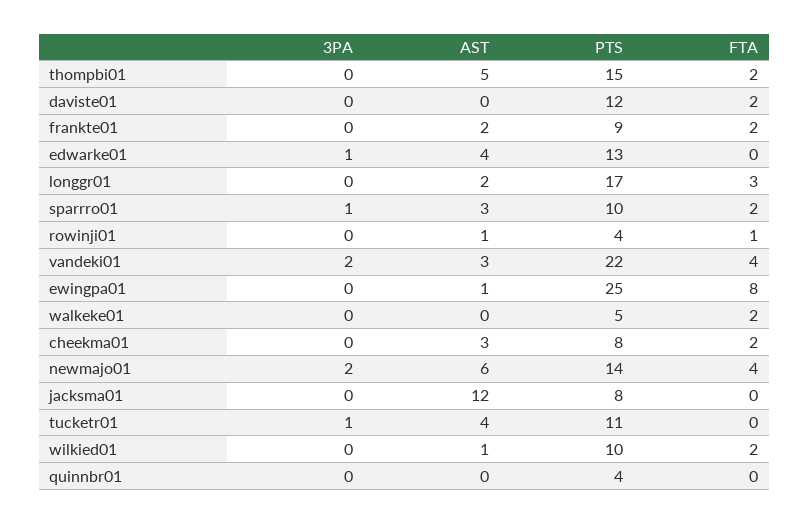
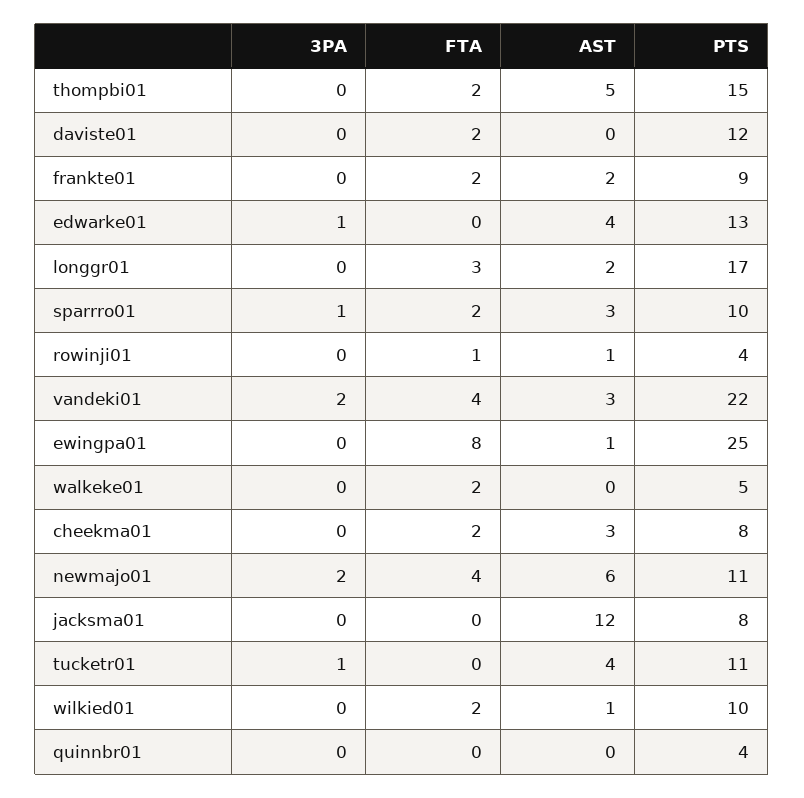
  {
    "3PA": {
      "thompbi01": 0,
      "daviste01": 0,
      "frankte01": 0,
      "edwarke01": 1,
      "longgr01": 0,
      "sparrro01": 1,
      "rowinji01": 0,
      "vandeki01": 2,
      "ewingpa01": 0,
      "walkeke01": 0,
      "cheekma01": 0,
      "newmajo01": 2,
      "jacksma01": 0,
      "tucketr01": 1,
      "wilkied01": 0,
      "quinnbr01": 0
    },
    "AST": {
      "thompbi01": 5,
      "daviste01": 0,
      "frankte01": 2,
      "edwarke01": 4,
      "longgr01": 2,
      "sparrro01": 3,
      "rowinji01": 1,
      "vandeki01": 3,
      "ewingpa01": 1,
      "walkeke01": 0,
      "cheekma01": 3,
      "newmajo01": 6,
      "jacksma01": 12,
      "tucketr01": 4,
      "wilkied01": 1,
      "quinnbr01": 0
    },
    "PTS": {
      "thompbi01": 15,
      "daviste01": 12,
      "frankte01": 9,
      "edwarke01": 13,
      "longgr01": 17,
      "sparrro01": 10,
      "rowinji01": 4,
      "vandeki01": 22,
      "ewingpa01": 25,
      "walkeke01": 5,
      "cheekma01": 8,
-     "newmajo01": 14,
+     "newmajo01": 11,
      "jacksma01": 8,
      "tucketr01": 11,
      "wilkied01": 10,
      "quinnbr01": 4
    },
    "FTA": {
      "thompbi01": 2,
      "daviste01": 2,
      "frankte01": 2,
      "edwarke01": 0,
      "longgr01": 3,
      "sparrro01": 2,
      "rowinji01": 1,
      "vandeki01": 4,
      "ewingpa01": 8,
      "walkeke01": 2,
      "cheekma01": 2,
      "newmajo01": 4,
      "jacksma01": 0,
      "tucketr01": 0,
      "wilkied01": 2,
      "quinnbr01": 0
    }
  }

